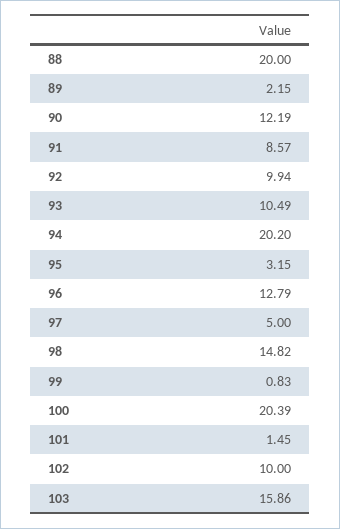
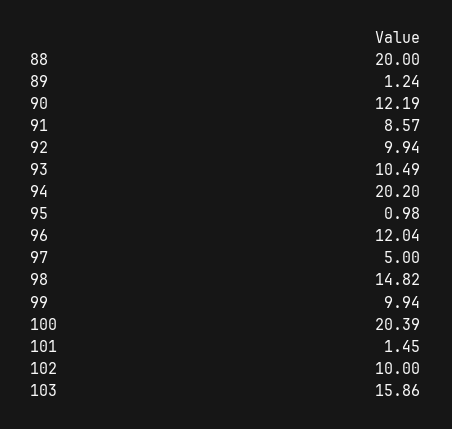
  {
    "88": 20,
-   "89": 2.15,
+   "89": 1.24,
    "90": 12.19,
    "91": 8.57,
    "92": 9.94,
    "93": 10.49,
    "94": 20.2,
-   "95": 3.15,
+   "95": 0.98,
-   "96": 12.79,
+   "96": 12.04,
    "97": 5,
    "98": 14.82,
-   "99": 0.83,
+   "99": 9.94,
    "100": 20.39,
    "101": 1.45,
    "102": 10,
    "103": 15.86
  }

